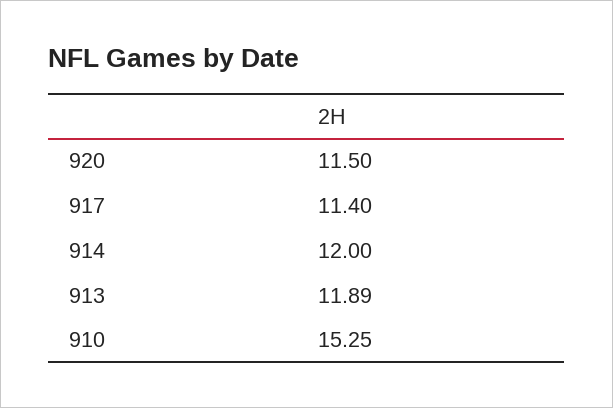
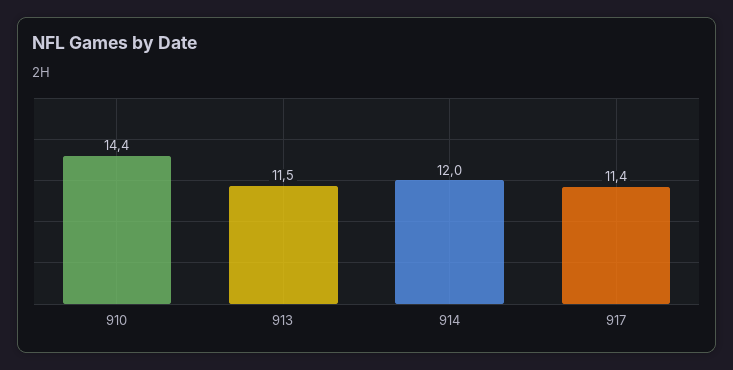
  {
-   "920": 11.5,
    "917": 11.4,
    "914": 12,
-   "913": 11.89,
+   "913": 11.5,
-   "910": 15.25
+   "910": 14.4
  }

